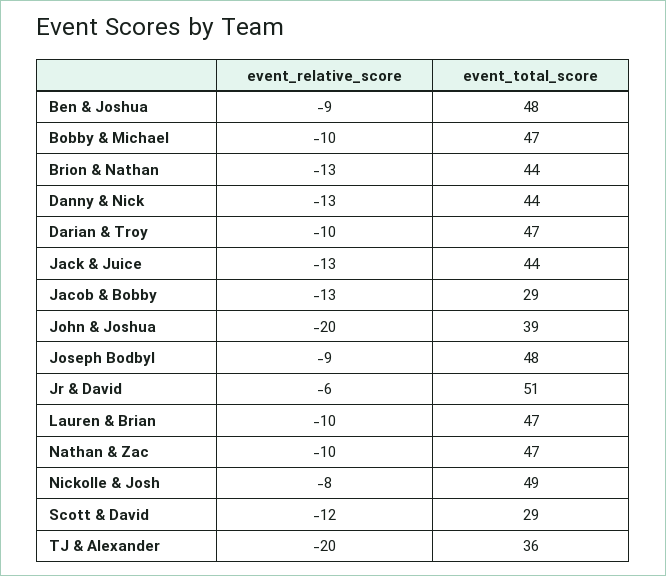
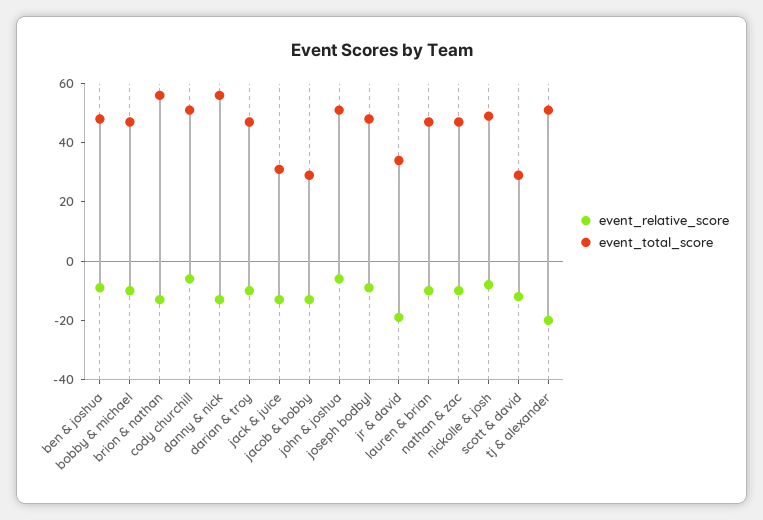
  {
    "event_relative_score": {
      "Ben & Joshua": -9,
      "Bobby & Michael": -10,
      "Brion & Nathan": -13,
      "Danny & Nick": -13,
      "Darian & Troy": -10,
      "Jack & Juice": -13,
      "Jacob & Bobby": -13,
-     "John & Joshua": -20,
+     "John & Joshua": -5,
      "Joseph Bodbyl": -9,
-     "Jr & David": -6,
+     "Jr & David": -20,
      "Lauren & Brian": -10,
      "Nathan & Zac": -10,
      "Nickolle & Josh": -8,
      "Scott & David": -12,
-     "TJ & Alexander": -20
+     "TJ & Alexander": -20,
+     "cody churchill": -5
    },
    "event_total_score": {
      "Ben & Joshua": 48,
      "Bobby & Michael": 47,
-     "Brion & Nathan": 44,
+     "Brion & Nathan": 55,
-     "Danny & Nick": 44,
+     "Danny & Nick": 55,
      "Darian & Troy": 47,
-     "Jack & Juice": 44,
+     "Jack & Juice": 30,
      "Jacob & Bobby": 29,
-     "John & Joshua": 39,
+     "John & Joshua": 50,
      "Joseph Bodbyl": 48,
-     "Jr & David": 51,
+     "Jr & David": 35,
      "Lauren & Brian": 47,
      "Nathan & Zac": 47,
      "Nickolle & Josh": 49,
      "Scott & David": 29,
-     "TJ & Alexander": 36
+     "TJ & Alexander": 50,
+     "cody churchill": 50
    }
  }

